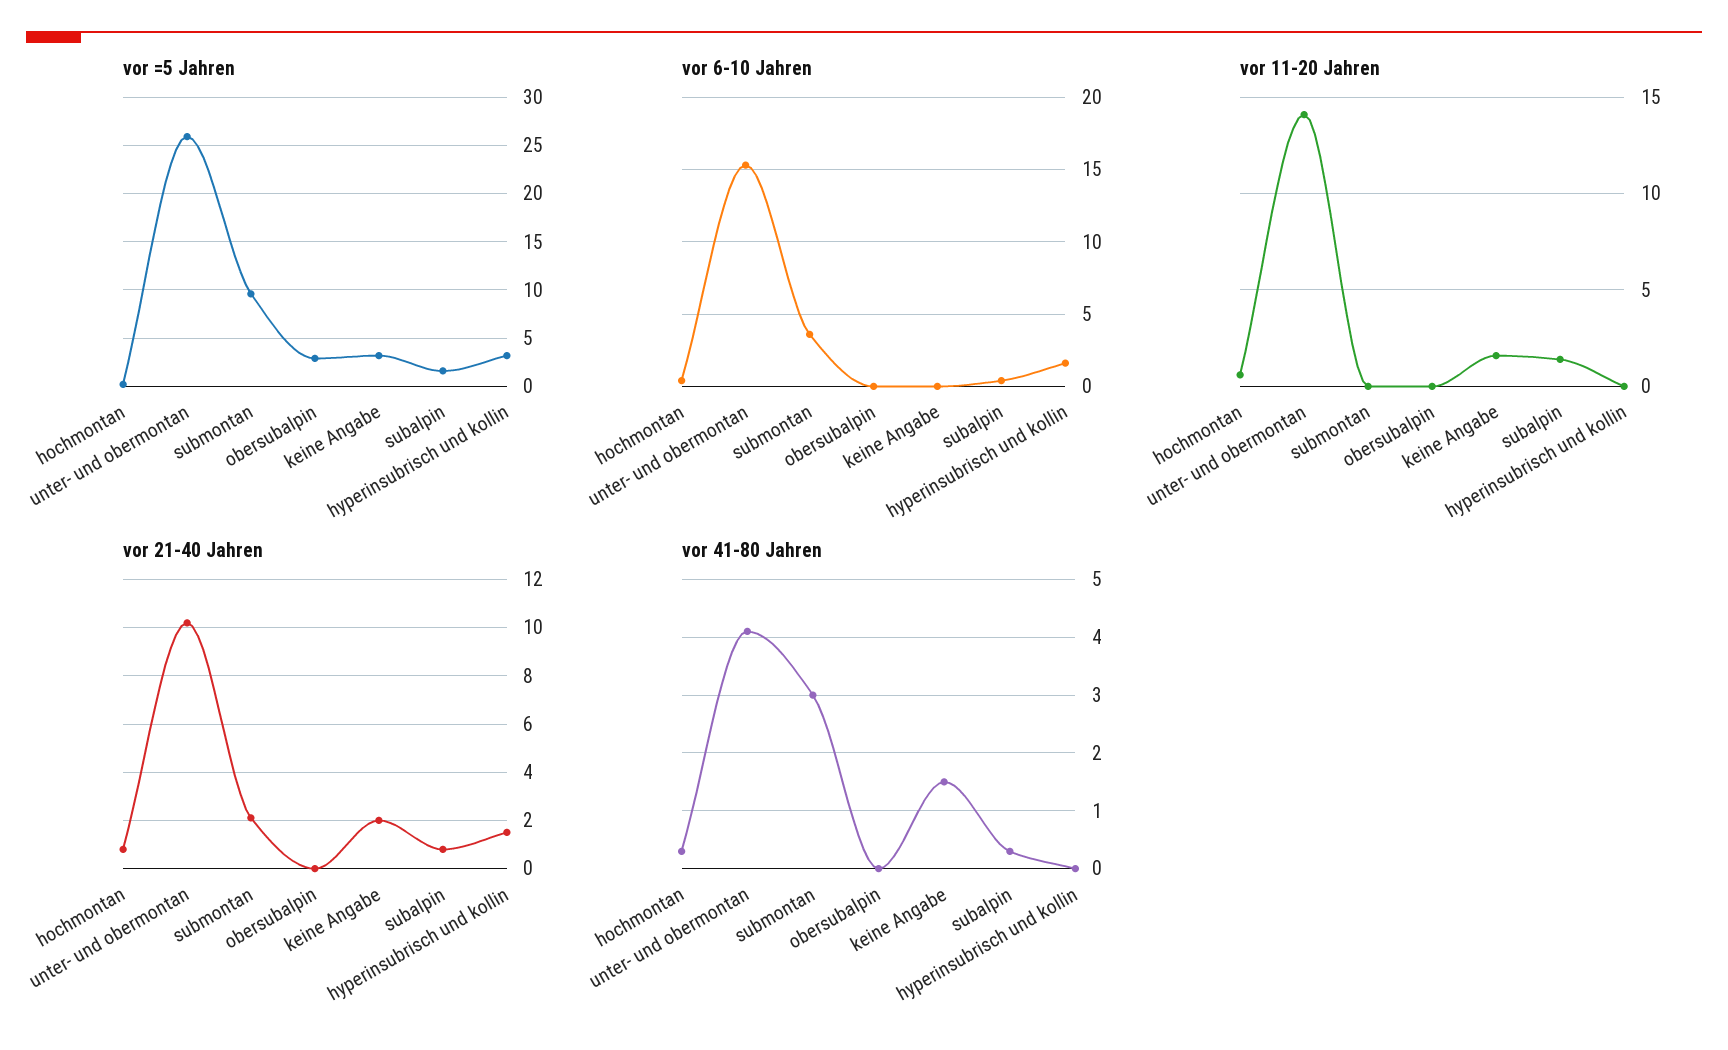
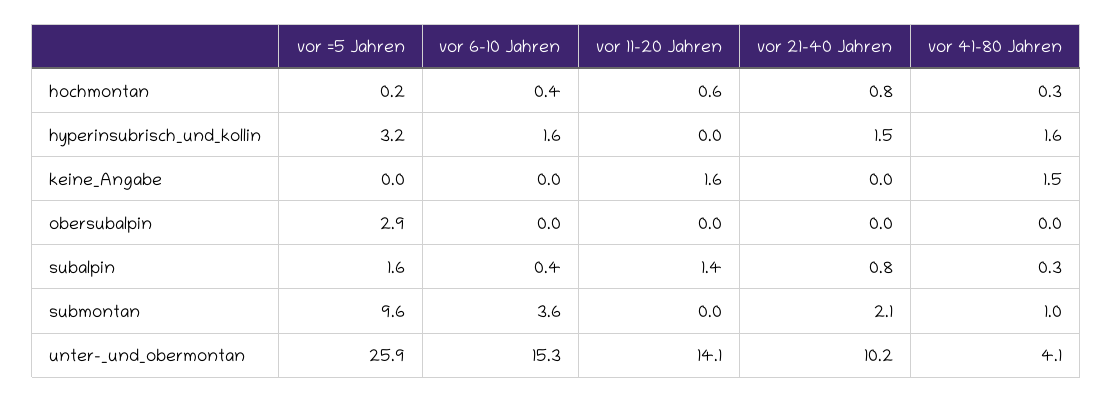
  {
    "vor =5 Jahren": {
      "hochmontan": 0.2,
      "unter- und obermontan": 25.9,
      "submontan": 9.6,
      "obersubalpin": 2.9,
-     "keine Angabe": 3,
+     "keine Angabe": 0,
      "subalpin": 1.6,
      "hyperinsubrisch und kollin": 3.2
    },
    "vor 6-10 Jahren": {
      "hochmontan": 0.4,
      "unter- und obermontan": 15.3,
      "submontan": 3.6,
      "obersubalpin": 0,
      "keine Angabe": 0,
      "subalpin": 0.4,
      "hyperinsubrisch und kollin": 1.6
    },
    "vor 11-20 Jahren": {
      "hochmontan": 0.6,
      "unter- und obermontan": 14.1,
      "submontan": 0,
      "obersubalpin": 0,
      "keine Angabe": 1.6,
      "subalpin": 1.4,
      "hyperinsubrisch und kollin": 0
    },
    "vor 21-40 Jahren": {
      "hochmontan": 0.8,
      "unter- und obermontan": 10.2,
      "submontan": 2.1,
      "obersubalpin": 0,
-     "keine Angabe": 2,
+     "keine Angabe": 0,
      "subalpin": 0.8,
      "hyperinsubrisch und kollin": 1.5
    },
    "vor 41-80 Jahren": {
      "hochmontan": 0.3,
      "unter- und obermontan": 4.1,
-     "submontan": 3,
+     "submontan": 1,
      "obersubalpin": 0,
      "keine Angabe": 1.5,
      "subalpin": 0.3,
-     "hyperinsubrisch und kollin": 0
+     "hyperinsubrisch und kollin": 1.6
    }
  }

